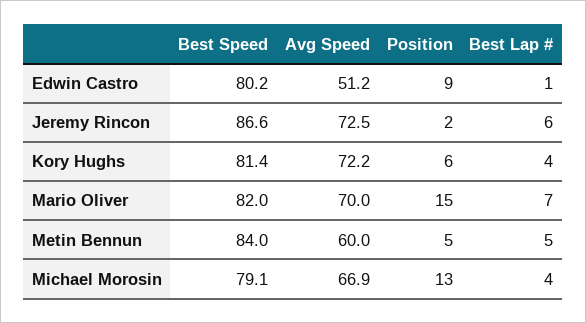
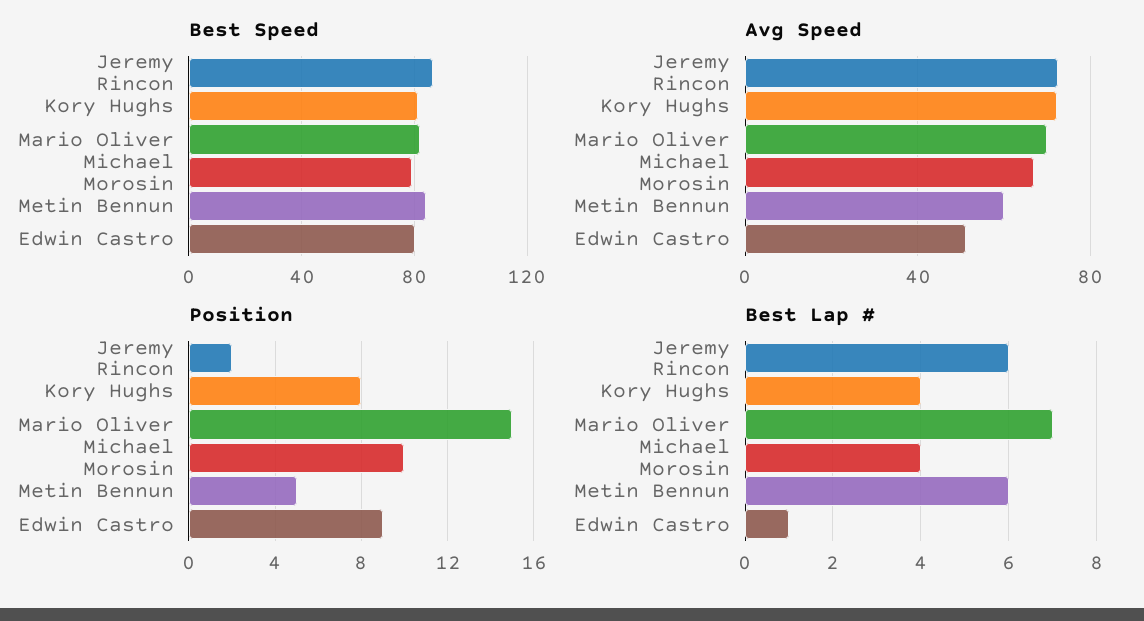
  {
    "Best Speed": {
      "Edwin Castro": 80.2,
      "Jeremy Rincon": 86.6,
      "Kory Hughs": 81.4,
      "Mario Oliver": 82,
      "Metin Bennun": 84,
      "Michael Morosin": 79.1
    },
    "Avg Speed": {
      "Edwin Castro": 51.2,
      "Jeremy Rincon": 72.5,
      "Kory Hughs": 72.2,
      "Mario Oliver": 70,
      "Metin Bennun": 60,
      "Michael Morosin": 66.9
    },
    "Position": {
      "Edwin Castro": 9,
      "Jeremy Rincon": 2,
-     "Kory Hughs": 6,
+     "Kory Hughs": 8,
      "Mario Oliver": 15,
      "Metin Bennun": 5,
-     "Michael Morosin": 13
+     "Michael Morosin": 10
    },
    "Best Lap #": {
      "Edwin Castro": 1,
      "Jeremy Rincon": 6,
      "Kory Hughs": 4,
      "Mario Oliver": 7,
-     "Metin Bennun": 5,
+     "Metin Bennun": 6,
      "Michael Morosin": 4
    }
  }

